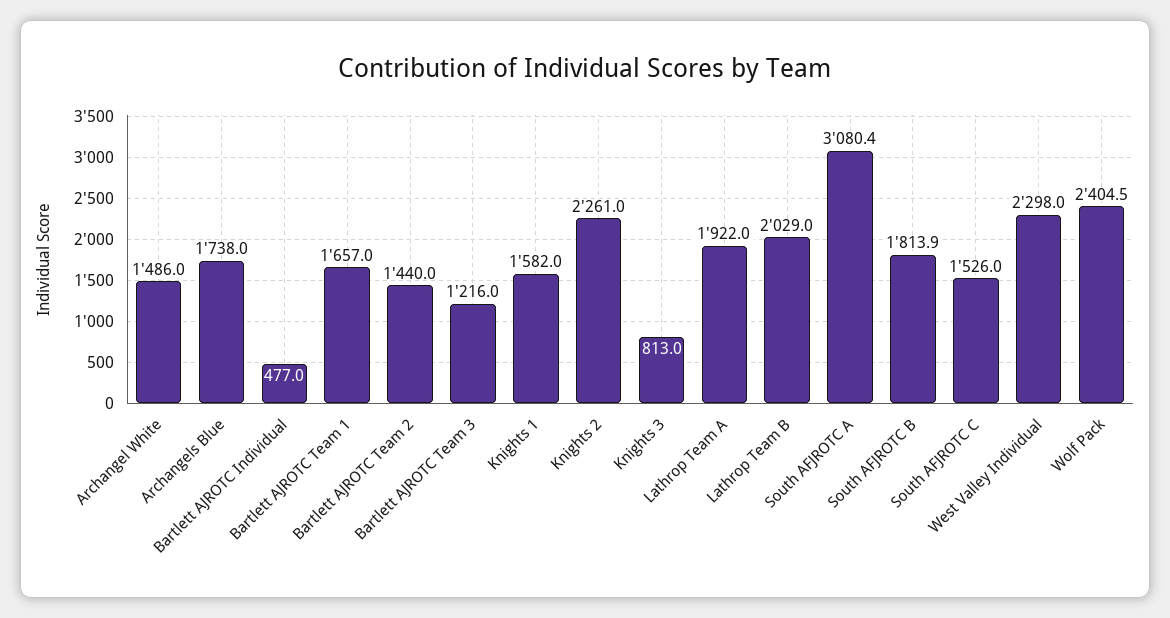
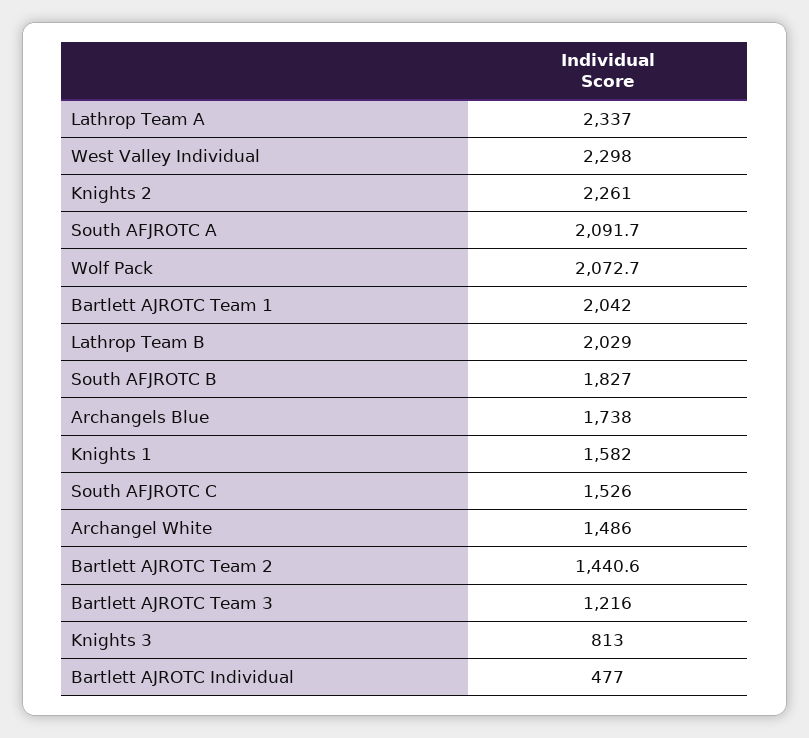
  {
    "Archangel White": 1486,
    "Archangels Blue": 1738,
    "Bartlett AJROTC Individual": 477,
-   "Bartlett AJROTC Team 1": 1657,
+   "Bartlett AJROTC Team 1": 2042,
-   "Bartlett AJROTC Team 2": 1440,
+   "Bartlett AJROTC Team 2": 1440.6,
    "Bartlett AJROTC Team 3": 1216,
    "Knights 1": 1582,
    "Knights 2": 2261,
    "Knights 3": 813,
-   "Lathrop Team A": 1922,
+   "Lathrop Team A": 2337,
    "Lathrop Team B": 2029,
-   "South AFJROTC A": 3080.4,
+   "South AFJROTC A": 2091.7,
-   "South AFJROTC B": 1813.9,
+   "South AFJROTC B": 1827,
    "South AFJROTC C": 1526,
    "West Valley Individual": 2298,
-   "Wolf Pack": 2404.5
+   "Wolf Pack": 2072.7
  }

